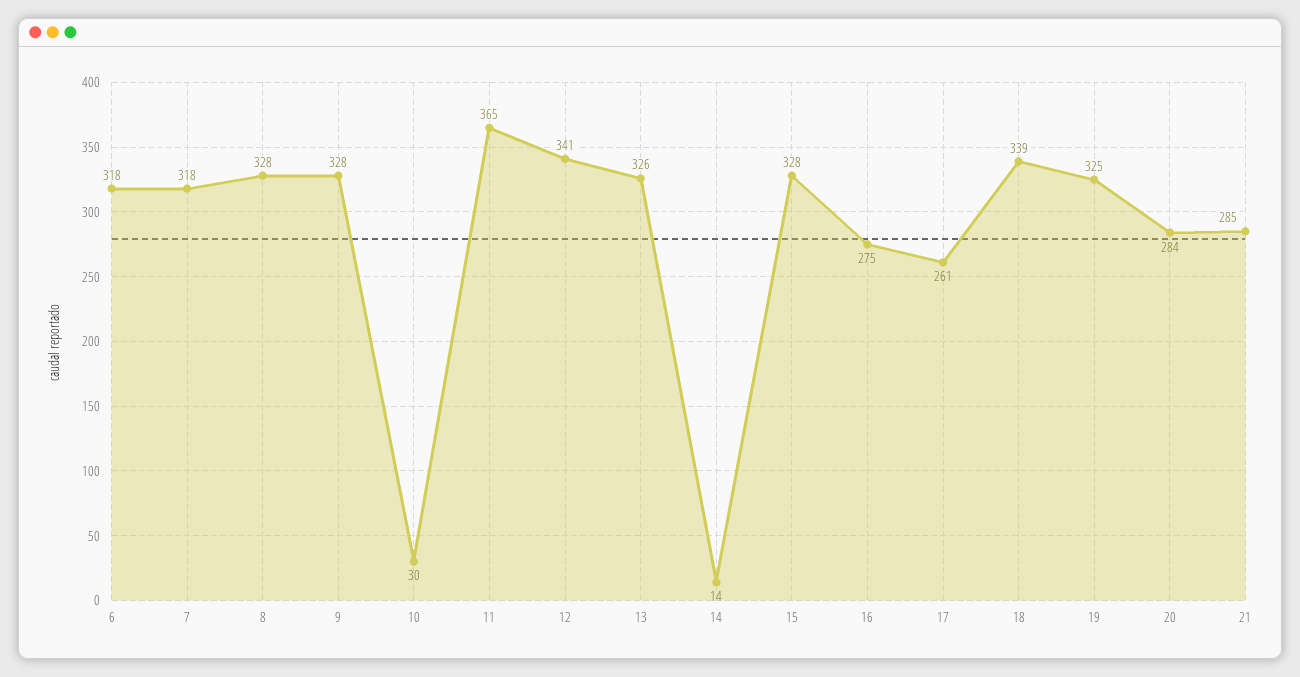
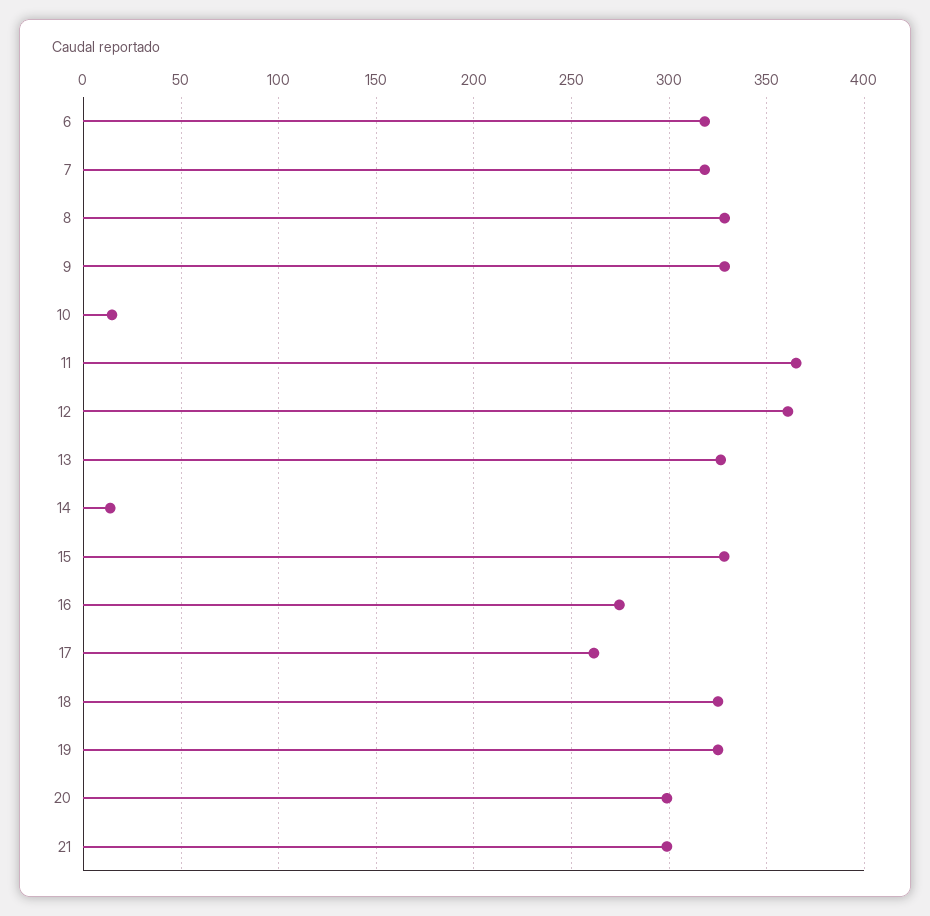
  {
    "6": 318,
    "7": 318,
    "8": 328,
    "9": 328,
-   "10": 30,
+   "10": 15,
    "11": 365,
-   "12": 341,
+   "12": 360,
    "13": 326,
    "14": 14,
    "15": 328,
    "16": 275,
    "17": 261,
-   "18": 339,
+   "18": 325,
    "19": 325,
-   "20": 284,
+   "20": 300,
-   "21": 285
+   "21": 300
  }

